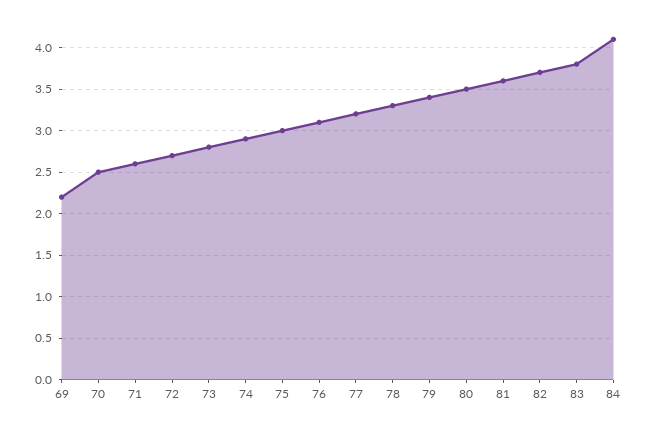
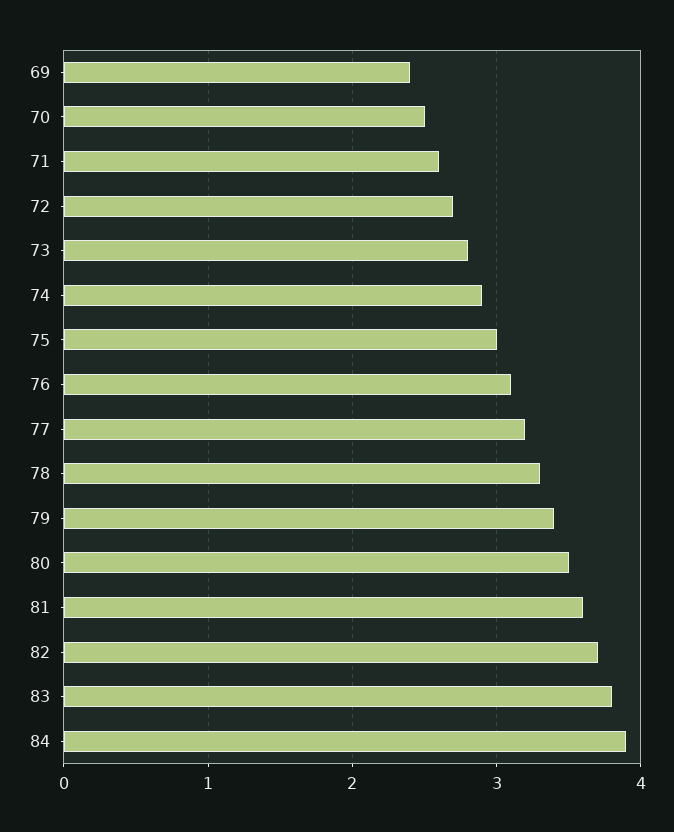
  {
-   "69": 2.2,
+   "69": 2.4,
    "70": 2.5,
    "71": 2.6,
    "72": 2.7,
    "73": 2.8,
    "74": 2.9,
    "75": 3,
    "76": 3.1,
    "77": 3.2,
    "78": 3.3,
    "79": 3.4,
    "80": 3.5,
    "81": 3.6,
    "82": 3.7,
    "83": 3.8,
-   "84": 4.1
+   "84": 3.9
  }

